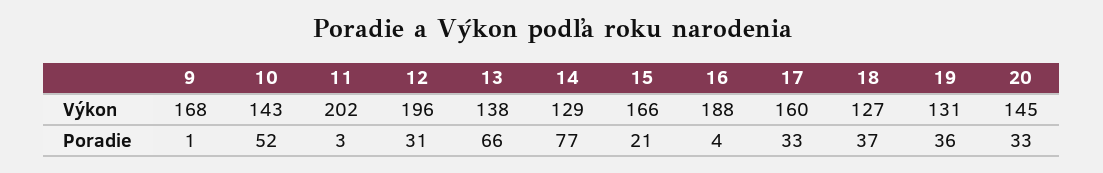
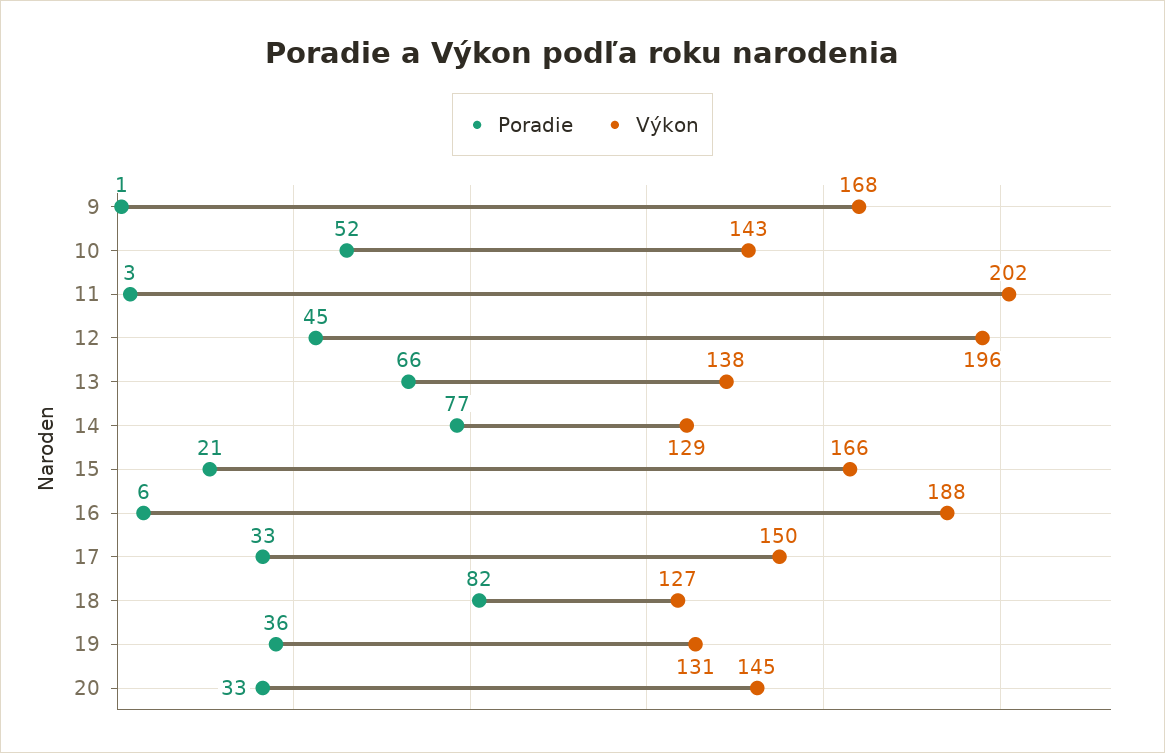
  {
    "Výkon": {
      "9": 168,
      "10": 143,
      "11": 202,
      "12": 196,
      "13": 138,
      "14": 129,
      "15": 166,
      "16": 188,
-     "17": 160,
+     "17": 150,
      "18": 127,
      "19": 131,
      "20": 145
    },
    "Poradie": {
      "9": 1,
      "10": 52,
      "11": 3,
-     "12": 31,
+     "12": 45,
      "13": 66,
      "14": 77,
      "15": 21,
-     "16": 4,
+     "16": 6,
      "17": 33,
-     "18": 37,
+     "18": 82,
      "19": 36,
      "20": 33
    }
  }

